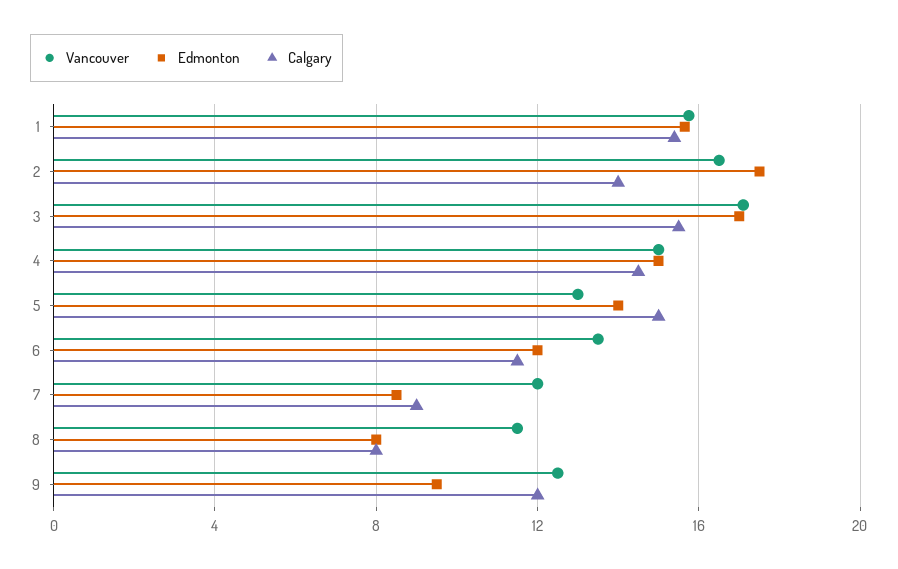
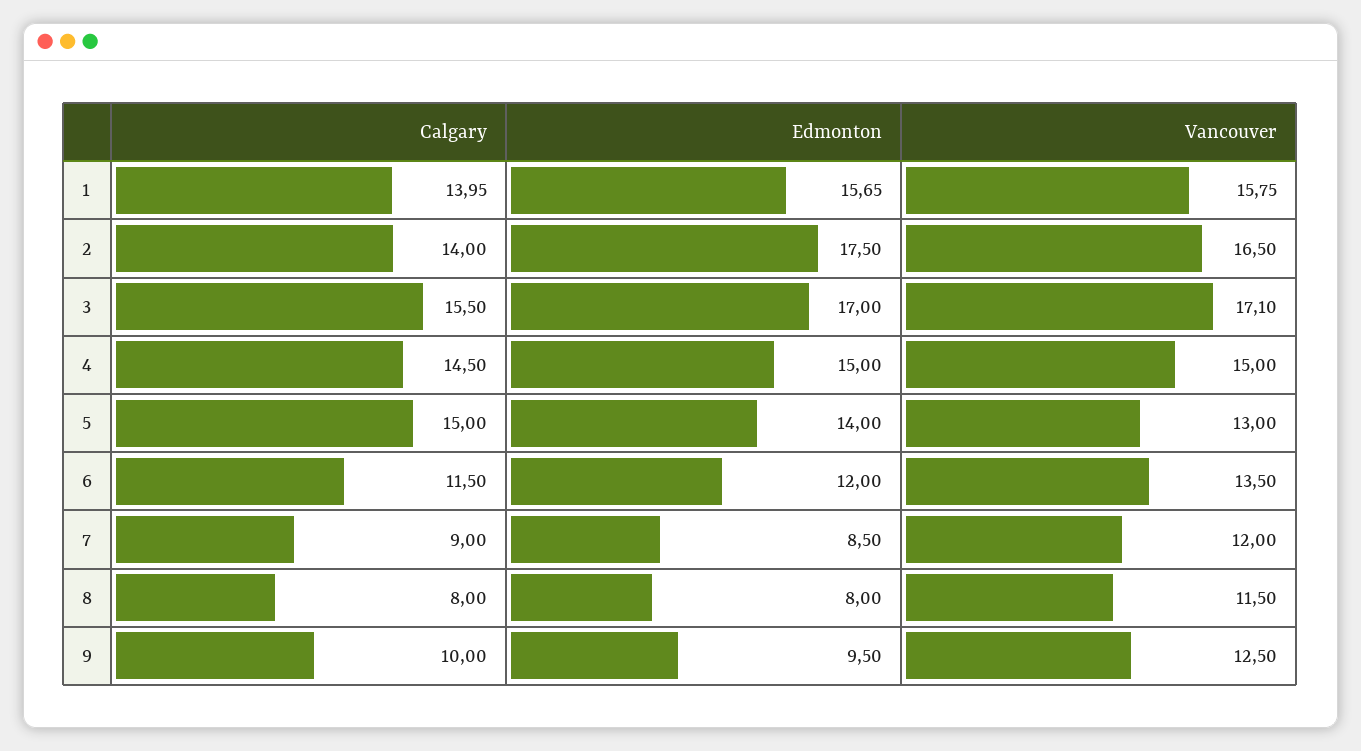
  {
    "Vancouver": {
      "1": 15.75,
      "2": 16.5,
      "3": 17.1,
      "4": 15,
      "5": 13,
      "6": 13.5,
      "7": 12,
      "8": 11.5,
      "9": 12.5
    },
    "Edmonton": {
      "1": 15.65,
      "2": 17.5,
      "3": 17,
      "4": 15,
      "5": 14,
      "6": 12,
      "7": 8.5,
      "8": 8,
      "9": 9.5
    },
    "Calgary": {
-     "1": 15.5,
+     "1": 13.95,
      "2": 14,
      "3": 15.5,
      "4": 14.5,
      "5": 15,
      "6": 11.5,
      "7": 9,
      "8": 8,
-     "9": 12
+     "9": 10
    }
  }

